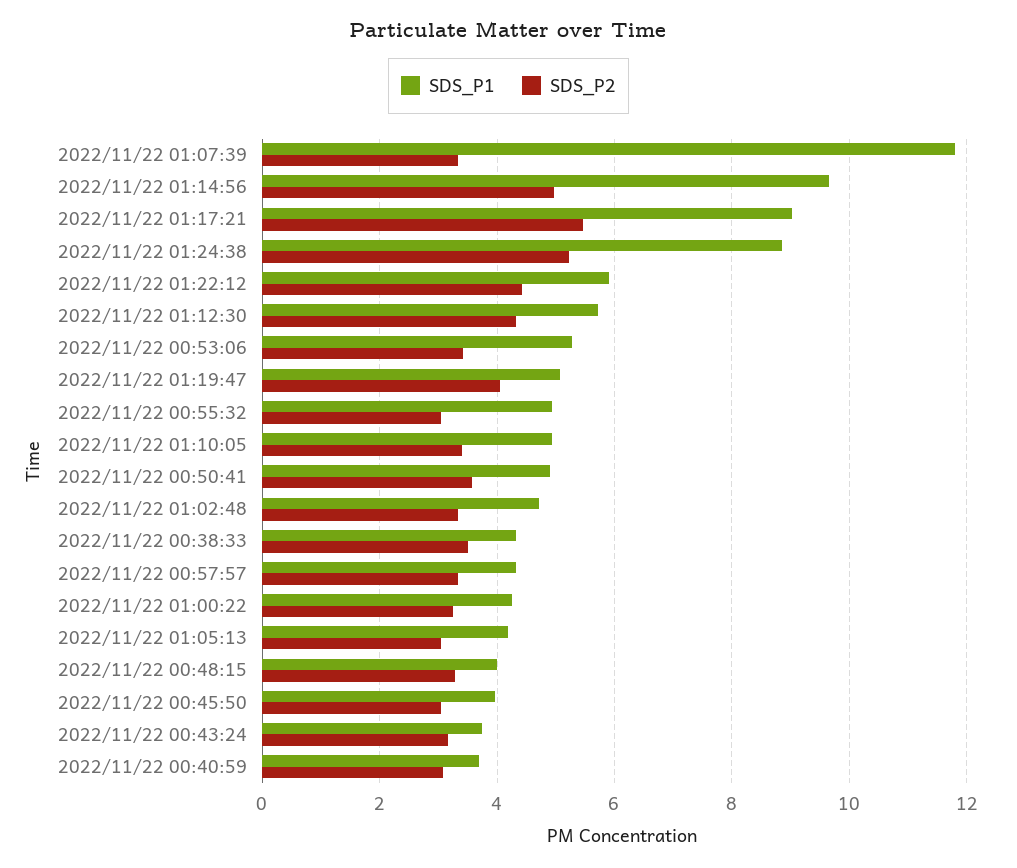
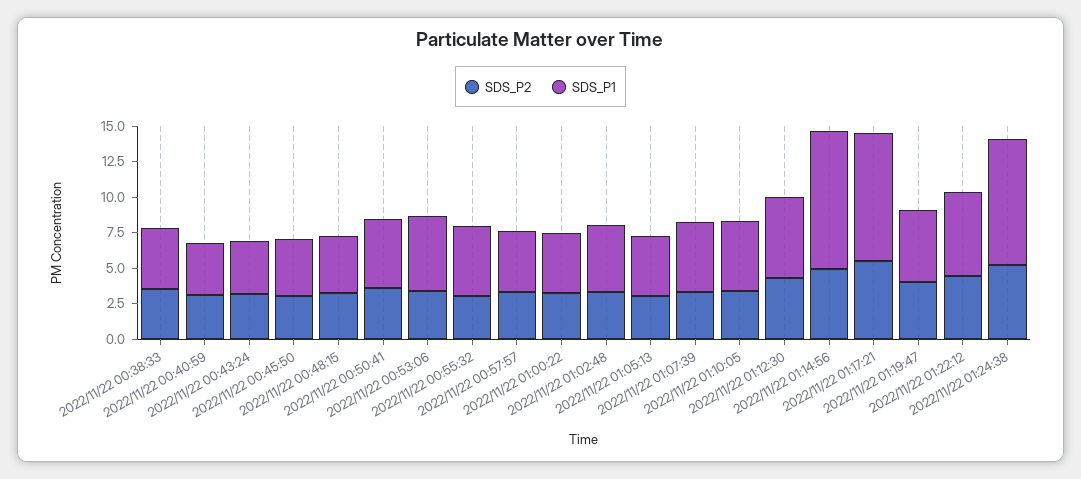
  {
    "SDS_P1": {
-     "2022/11/22 01:07:39": 11.8,
+     "2022/11/22 01:07:39": 5,
      "2022/11/22 01:14:56": 9.6,
      "2022/11/22 01:17:21": 9,
      "2022/11/22 01:24:38": 8.8,
      "2022/11/22 01:22:12": 6,
      "2022/11/22 01:12:30": 5.8,
      "2022/11/22 00:53:06": 5.2,
      "2022/11/22 01:19:47": 5,
      "2022/11/22 00:55:32": 5,
      "2022/11/22 01:10:05": 5,
      "2022/11/22 00:50:41": 5,
      "2022/11/22 01:02:48": 4.8,
      "2022/11/22 00:38:33": 4.4,
      "2022/11/22 00:57:57": 4.4,
      "2022/11/22 01:00:22": 4.2,
      "2022/11/22 01:05:13": 4.2,
      "2022/11/22 00:48:15": 4,
      "2022/11/22 00:45:50": 4,
      "2022/11/22 00:43:24": 3.8,
      "2022/11/22 00:40:59": 3.8
    },
    "SDS_P2": {
      "2022/11/22 01:07:39": 3.4,
      "2022/11/22 01:14:56": 5,
      "2022/11/22 01:17:21": 5.4,
      "2022/11/22 01:24:38": 5.2,
      "2022/11/22 01:22:12": 4.4,
      "2022/11/22 01:12:30": 4.4,
      "2022/11/22 00:53:06": 3.4,
      "2022/11/22 01:19:47": 4,
      "2022/11/22 00:55:32": 3,
      "2022/11/22 01:10:05": 3.4,
      "2022/11/22 00:50:41": 3.6,
      "2022/11/22 01:02:48": 3.4,
      "2022/11/22 00:38:33": 3.6,
      "2022/11/22 00:57:57": 3.4,
      "2022/11/22 01:00:22": 3.2,
      "2022/11/22 01:05:13": 3,
      "2022/11/22 00:48:15": 3.2,
      "2022/11/22 00:45:50": 3,
      "2022/11/22 00:43:24": 3.2,
      "2022/11/22 00:40:59": 3
    }
  }

